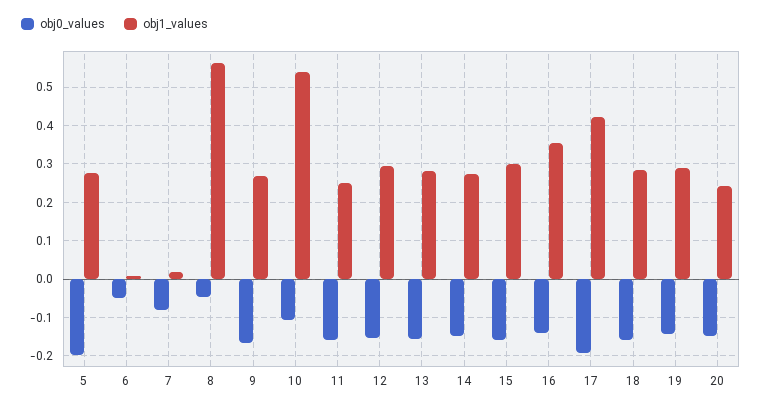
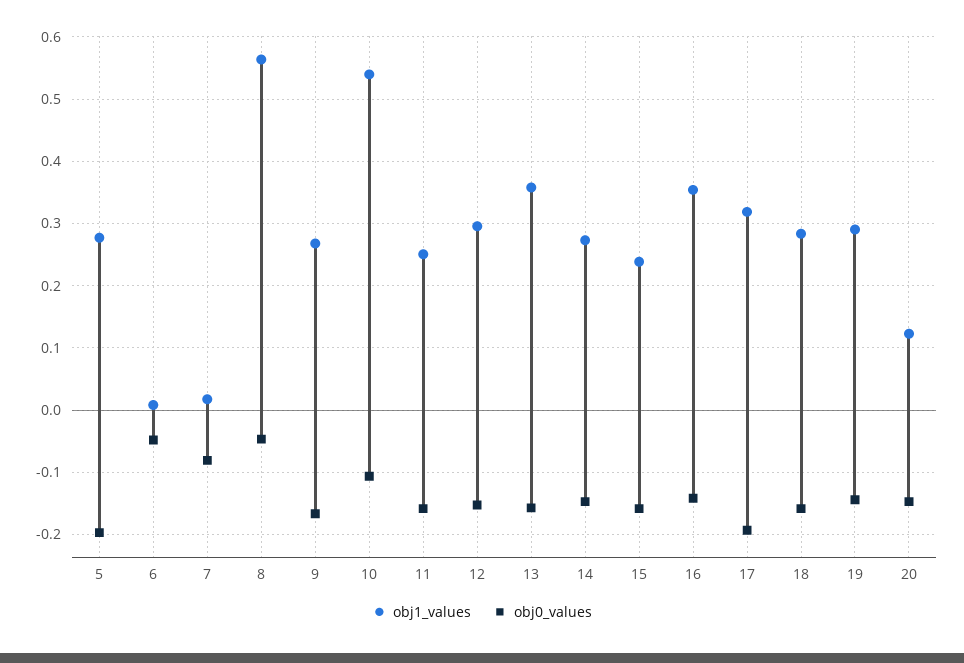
  {
    "obj0_values": {
      "5": -0.2,
      "6": -0.05,
      "7": -0.08,
      "8": -0.05,
      "9": -0.17,
      "10": -0.11,
      "11": -0.16,
      "12": -0.15,
      "13": -0.16,
      "14": -0.15,
      "15": -0.16,
      "16": -0.14,
      "17": -0.19,
      "18": -0.16,
      "19": -0.14,
      "20": -0.15
    },
    "obj1_values": {
      "5": 0.28,
      "6": 0.01,
      "7": 0.02,
      "8": 0.56,
      "9": 0.27,
      "10": 0.54,
      "11": 0.25,
      "12": 0.3,
-     "13": 0.28,
+     "13": 0.36,
      "14": 0.27,
-     "15": 0.3,
+     "15": 0.24,
      "16": 0.35,
-     "17": 0.42,
+     "17": 0.32,
      "18": 0.28,
      "19": 0.29,
-     "20": 0.24
+     "20": 0.12
    }
  }

